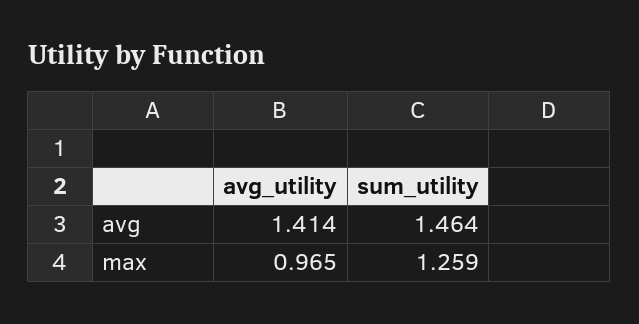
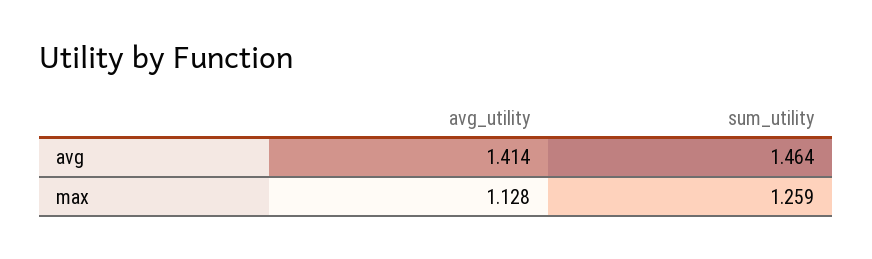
  {
    "avg_utility": {
      "avg": 1.414,
-     "max": 0.965
+     "max": 1.128
    },
    "sum_utility": {
      "avg": 1.464,
      "max": 1.259
    }
  }

